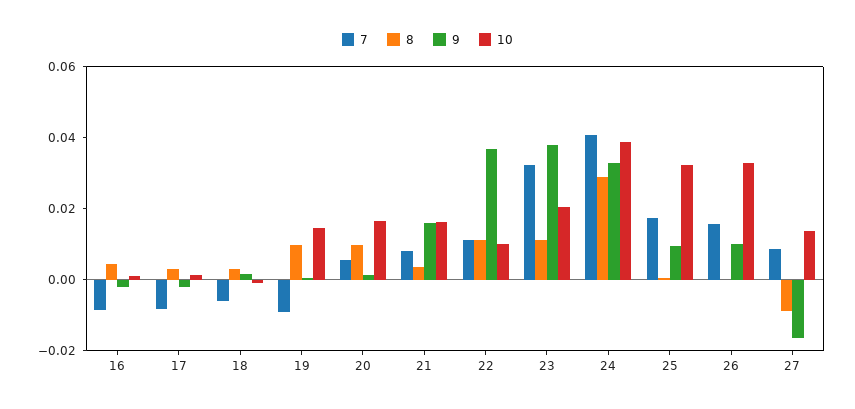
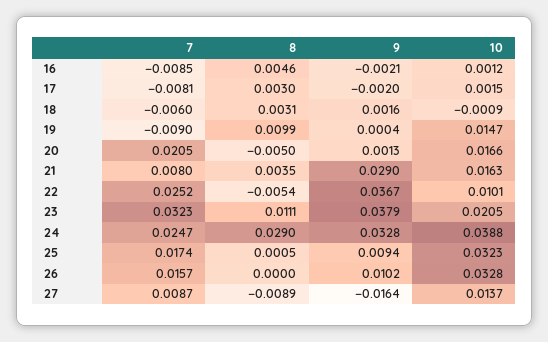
  {
    "7": {
      "16": -0.0085,
      "17": -0.0081,
      "18": -0.006,
      "19": -0.009,
-     "20": 0.005,
+     "20": 0.0205,
      "21": 0.008,
-     "22": 0.01,
+     "22": 0.0252,
      "23": 0.0323,
-     "24": 0.04,
+     "24": 0.0247,
      "25": 0.0174,
      "26": 0.0157,
      "27": 0.0087
    },
    "8": {
      "16": 0.0046,
      "17": 0.003,
      "18": 0.0031,
      "19": 0.0099,
-     "20": 0.01,
+     "20": -0.005,
      "21": 0.0035,
-     "22": 0.01,
+     "22": -0.0054,
      "23": 0.0111,
      "24": 0.029,
      "25": 0.0005,
      "26": 0,
      "27": -0.0089
    },
    "9": {
      "16": -0.0021,
      "17": -0.002,
      "18": 0.0016,
      "19": 0.0004,
      "20": 0.0013,
-     "21": 0.015,
+     "21": 0.029,
      "22": 0.0367,
      "23": 0.0379,
      "24": 0.0328,
      "25": 0.0094,
      "26": 0.0102,
      "27": -0.0164
    },
    "10": {
      "16": 0.0012,
      "17": 0.0015,
      "18": -0.0009,
      "19": 0.0147,
      "20": 0.0166,
      "21": 0.0163,
      "22": 0.0101,
      "23": 0.0205,
      "24": 0.0388,
      "25": 0.0323,
      "26": 0.0328,
      "27": 0.0137
    }
  }

